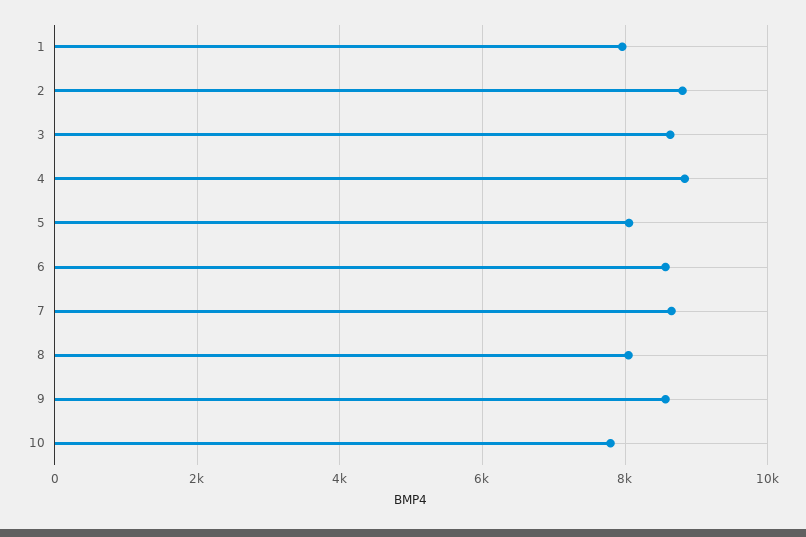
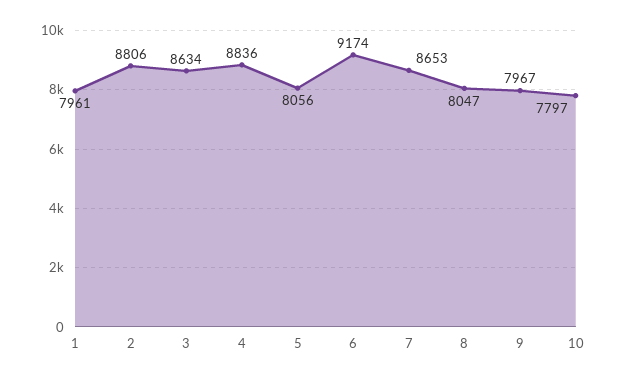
  {
    "1": 7961,
    "2": 8806,
    "3": 8634,
    "4": 8836,
    "5": 8056,
-   "6": 8600,
+   "6": 9174,
    "7": 8653,
    "8": 8047,
-   "9": 8600,
+   "9": 7967,
    "10": 7797
  }

